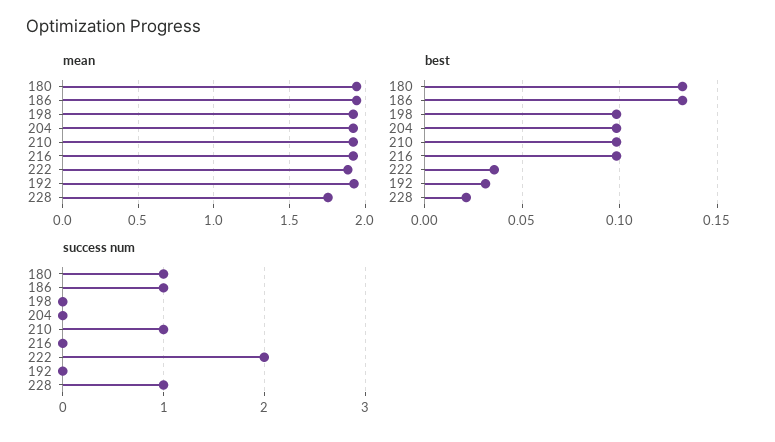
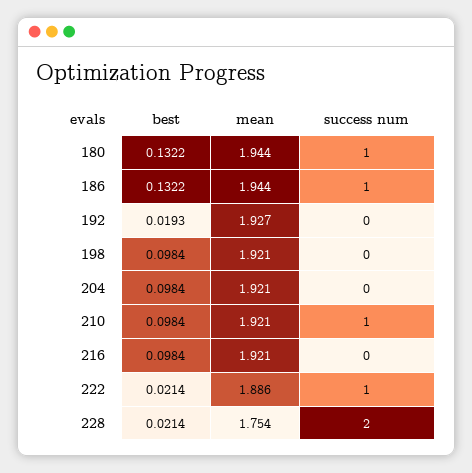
  {
    "mean": {
      "180": 1.944,
      "186": 1.944,
      "198": 1.921,
      "204": 1.921,
      "210": 1.921,
      "216": 1.921,
      "222": 1.886,
      "192": 1.927,
      "228": 1.754
    },
    "best": {
      "180": 0.1322,
      "186": 0.1322,
      "198": 0.0984,
      "204": 0.0984,
      "210": 0.0984,
      "216": 0.0984,
-     "222": 0.035,
+     "222": 0.0214,
-     "192": 0.03,
+     "192": 0.0193,
      "228": 0.0214
    },
    "success num": {
      "180": 1,
      "186": 1,
      "198": 0,
      "204": 0,
      "210": 1,
      "216": 0,
-     "222": 2,
+     "222": 1,
      "192": 0,
-     "228": 1
+     "228": 2
    }
  }

